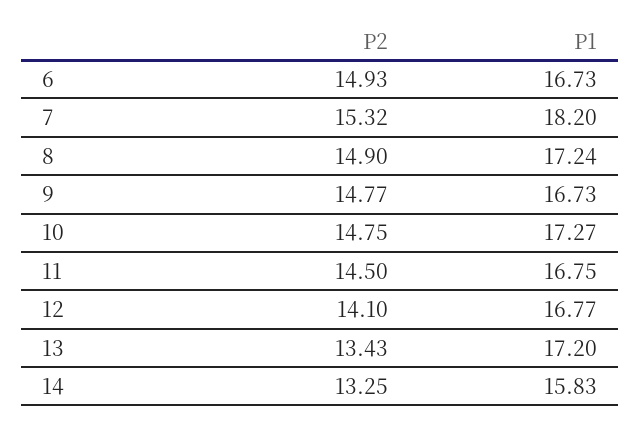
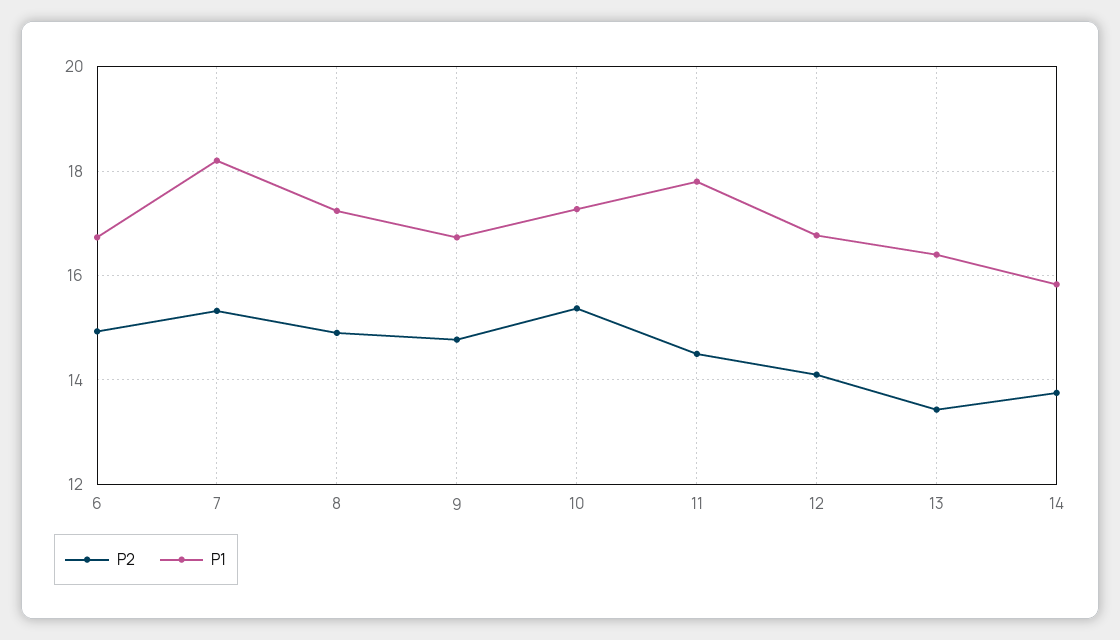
  {
    "P2": {
      "6": 14.93,
      "7": 15.32,
      "8": 14.9,
      "9": 14.77,
-     "10": 14.75,
+     "10": 15.4,
      "11": 14.5,
      "12": 14.1,
      "13": 13.43,
-     "14": 13.25
+     "14": 13.8
    },
    "P1": {
      "6": 16.73,
      "7": 18.2,
      "8": 17.24,
      "9": 16.73,
      "10": 17.27,
-     "11": 16.75,
+     "11": 17.8,
      "12": 16.77,
-     "13": 17.2,
+     "13": 16.4,
      "14": 15.83
    }
  }

